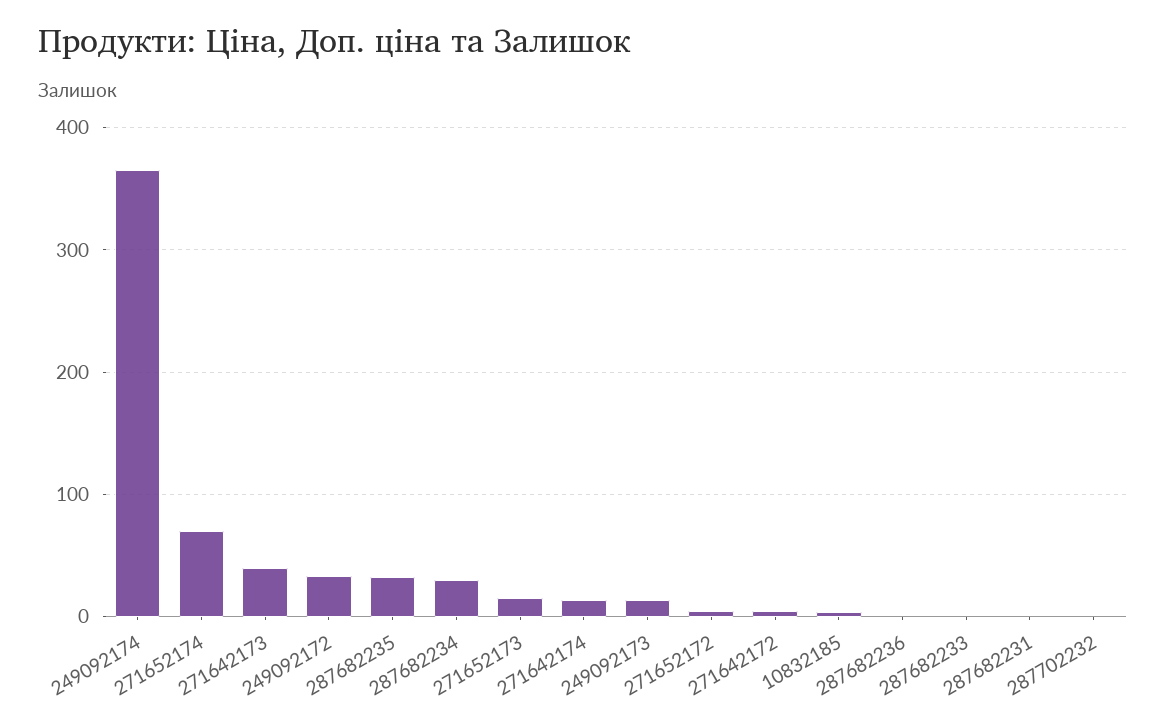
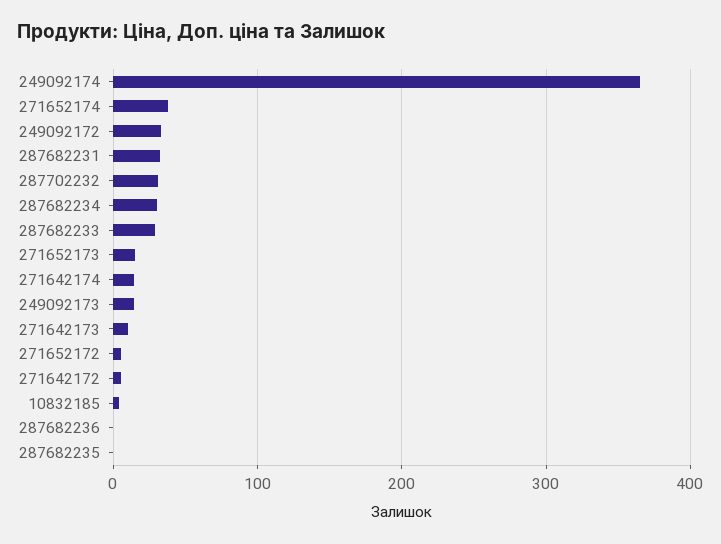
  {
    "249092174": 370,
-   "271652174": 70,
+   "271652174": 40,
-   "271642173": 40,
+   "271642173": 10,
    "249092172": 30,
-   "287682235": 30,
+   "287682235": 0,
    "287682234": 30,
    "271652173": 20,
    "271642174": 10,
    "249092173": 10,
    "271652172": 10,
    "271642172": 10,
    "10832185": 0,
    "287682236": 0,
-   "287682233": 0,
+   "287682233": 30,
-   "287682231": 0,
+   "287682231": 30,
-   "287702232": 0
+   "287702232": 30
  }

